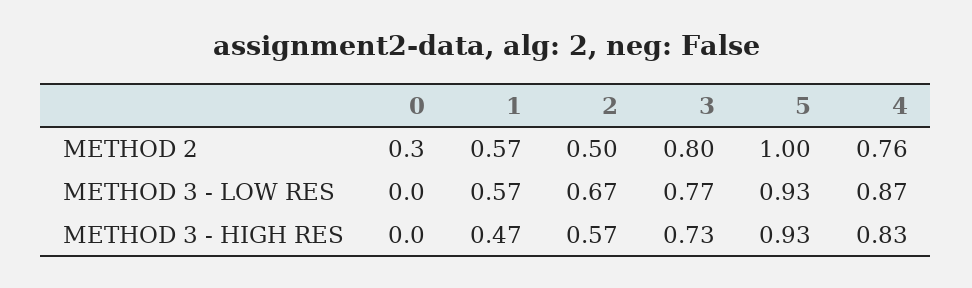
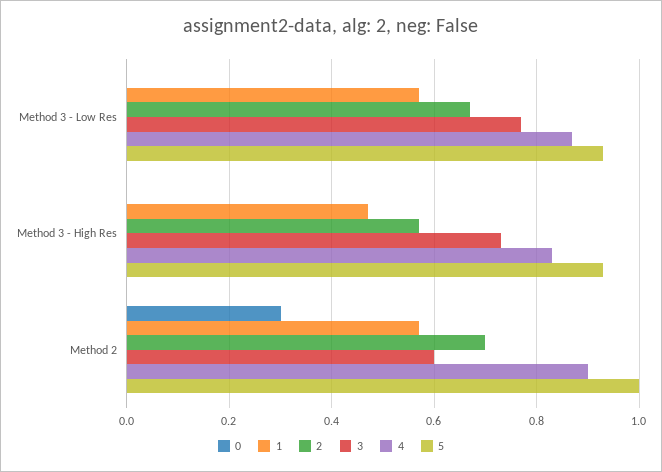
  {
    "0": {
      "METHOD 2": 0.3,
      "METHOD 3 - LOW RES": 0,
      "METHOD 3 - HIGH RES": 0
    },
    "1": {
      "METHOD 2": 0.57,
      "METHOD 3 - LOW RES": 0.57,
      "METHOD 3 - HIGH RES": 0.47
    },
    "2": {
-     "METHOD 2": 0.5,
+     "METHOD 2": 0.7,
      "METHOD 3 - LOW RES": 0.67,
      "METHOD 3 - HIGH RES": 0.57
    },
    "3": {
-     "METHOD 2": 0.8,
+     "METHOD 2": 0.6,
      "METHOD 3 - LOW RES": 0.77,
      "METHOD 3 - HIGH RES": 0.73
    },
    "5": {
      "METHOD 2": 1,
      "METHOD 3 - LOW RES": 0.93,
      "METHOD 3 - HIGH RES": 0.93
    },
    "4": {
-     "METHOD 2": 0.76,
+     "METHOD 2": 0.9,
      "METHOD 3 - LOW RES": 0.87,
      "METHOD 3 - HIGH RES": 0.83
    }
  }

